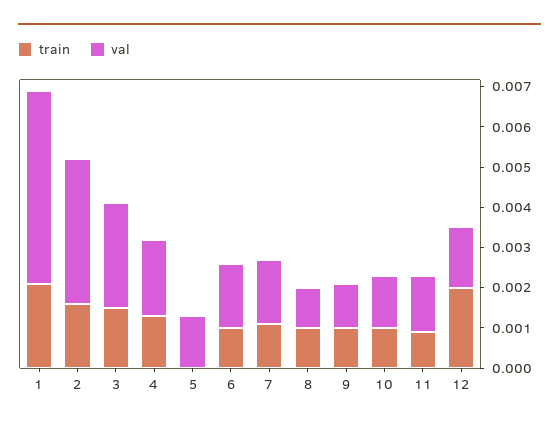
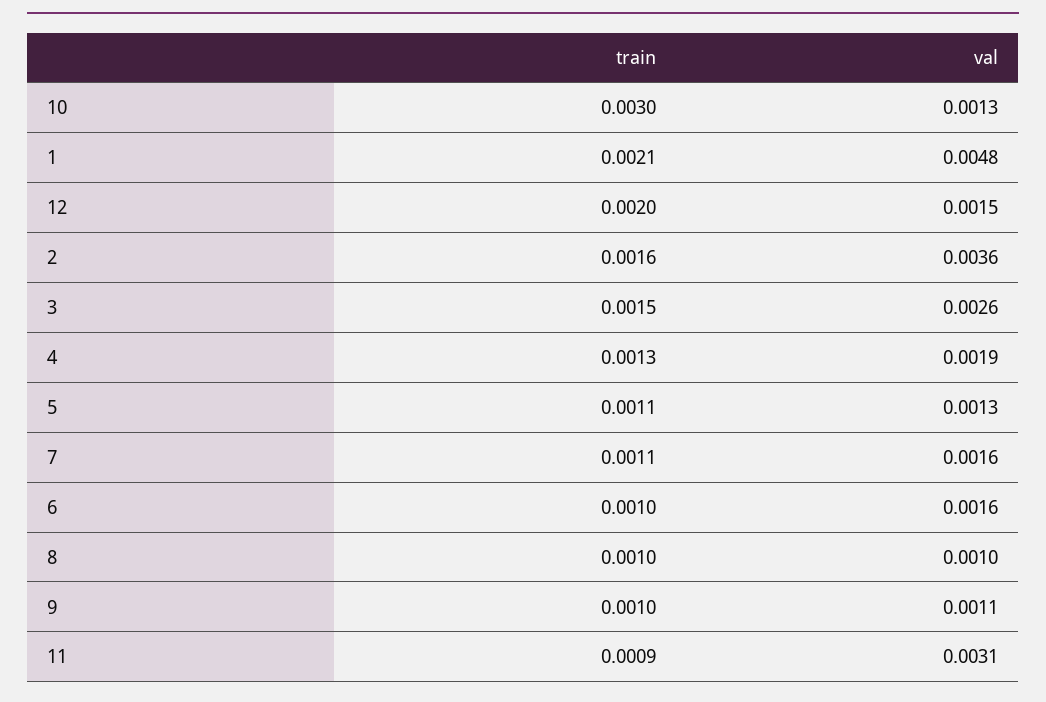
  {
    "train": {
      "1": 0.0021,
      "2": 0.0016,
      "3": 0.0015,
      "4": 0.0013,
-     "5": 0,
+     "5": 0.0011,
      "6": 0.001,
      "7": 0.0011,
      "8": 0.001,
      "9": 0.001,
-     "10": 0.001,
+     "10": 0.003,
      "11": 0.0009,
      "12": 0.002
    },
    "val": {
      "1": 0.0048,
      "2": 0.0036,
      "3": 0.0026,
      "4": 0.0019,
      "5": 0.0013,
      "6": 0.0016,
      "7": 0.0016,
      "8": 0.001,
      "9": 0.0011,
      "10": 0.0013,
-     "11": 0.0015,
+     "11": 0.0031,
      "12": 0.0015
    }
  }

